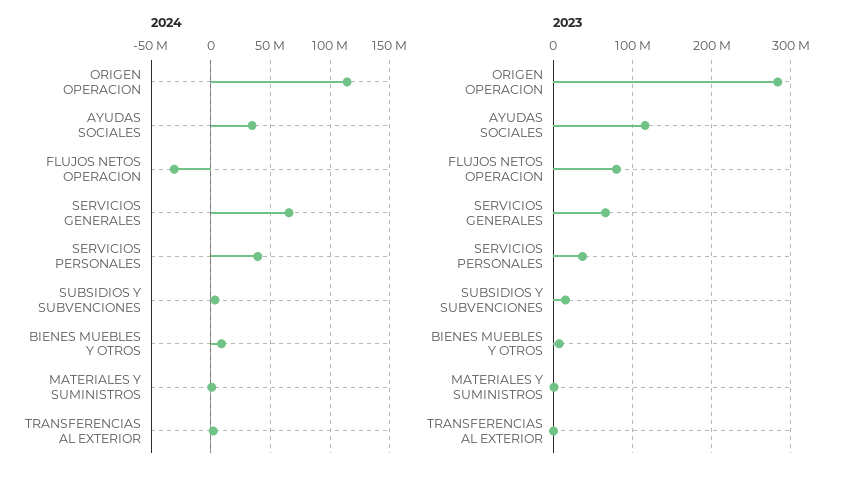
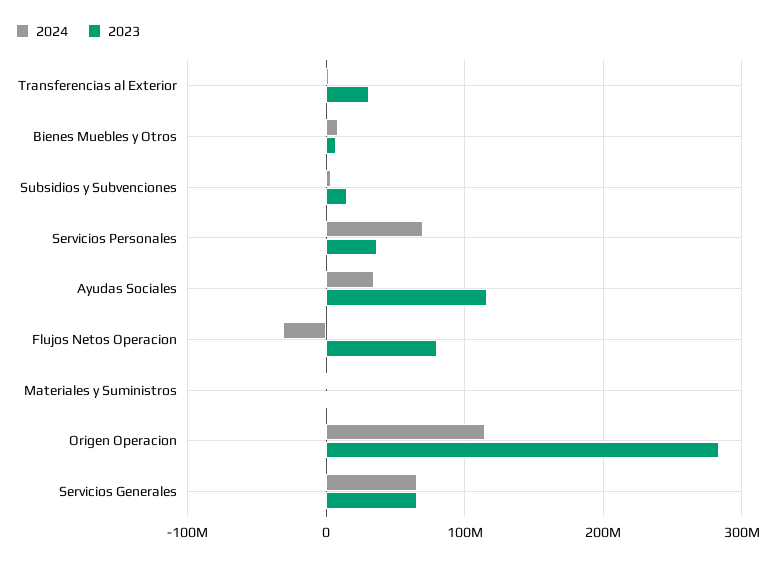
  {
    "2024": {
      "ORIGEN OPERACION": 110000000,
      "AYUDAS SOCIALES": 30000000,
      "FLUJOS NETOS OPERACION": -30000000,
      "SERVICIOS GENERALES": 70000000,
-     "SERVICIOS PERSONALES": 40000000,
+     "SERVICIOS PERSONALES": 70000000,
      "SUBSIDIOS Y SUBVENCIONES": 0,
      "BIENES MUEBLES Y OTROS": 10000000,
      "MATERIALES Y SUMINISTROS": 0,
      "TRANSFERENCIAS AL EXTERIOR": 0
    },
    "2023": {
      "ORIGEN OPERACION": 280000000,
      "AYUDAS SOCIALES": 120000000,
      "FLUJOS NETOS OPERACION": 80000000,
      "SERVICIOS GENERALES": 70000000,
      "SERVICIOS PERSONALES": 40000000,
      "SUBSIDIOS Y SUBVENCIONES": 20000000,
      "BIENES MUEBLES Y OTROS": 10000000,
      "MATERIALES Y SUMINISTROS": 0,
-     "TRANSFERENCIAS AL EXTERIOR": 0
+     "TRANSFERENCIAS AL EXTERIOR": 30000000
    }
  }

